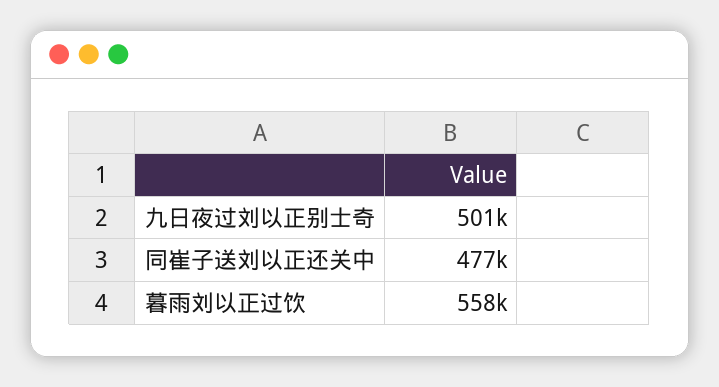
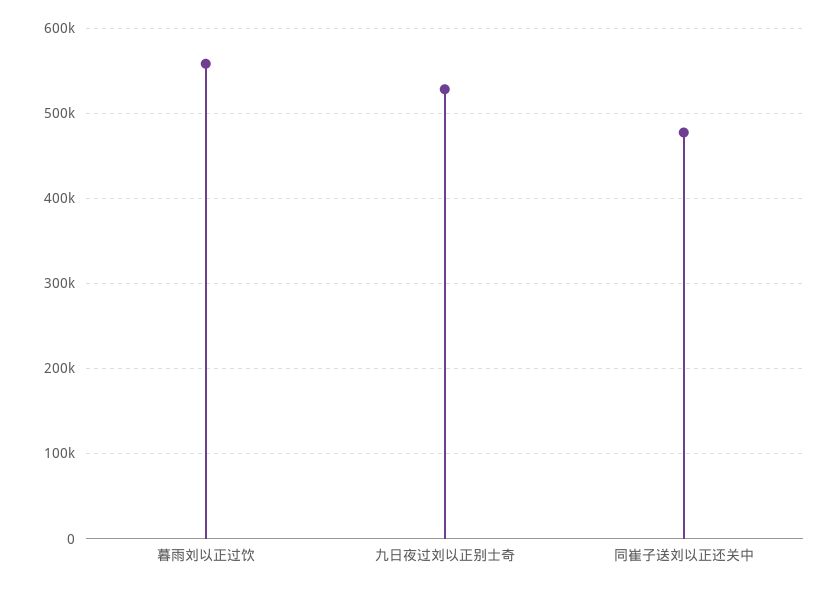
  {
-   "九日夜过刘以正别士奇": 501000,
+   "九日夜过刘以正别士奇": 530000,
    "同崔子送刘以正还关中": 477000,
    "暮雨刘以正过饮": 558000
  }

